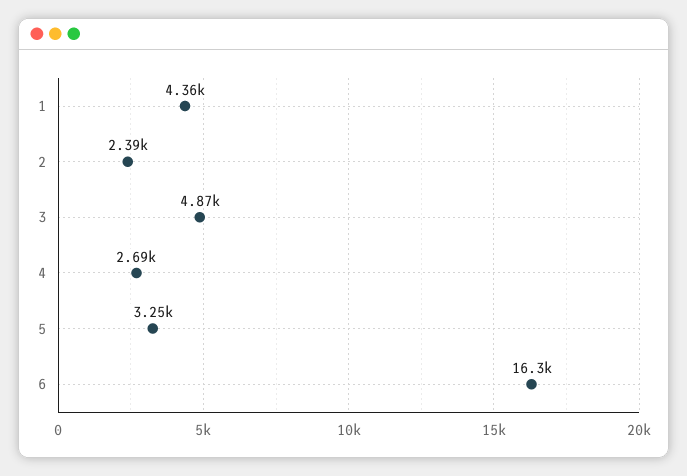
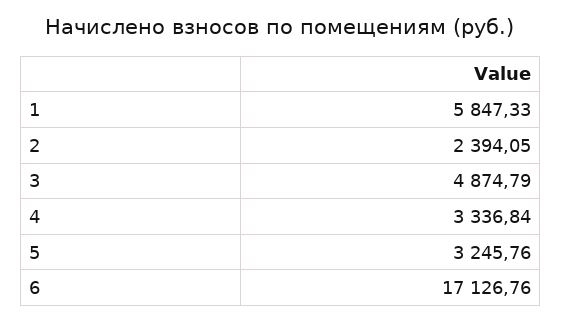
  {
-   "1": 4360,
+   "1": 5847.33,
    "2": 2394.05,
    "3": 4874.79,
-   "4": 2690,
+   "4": 3336.84,
    "5": 3245.76,
-   "6": 16300
+   "6": 17126.76
  }

